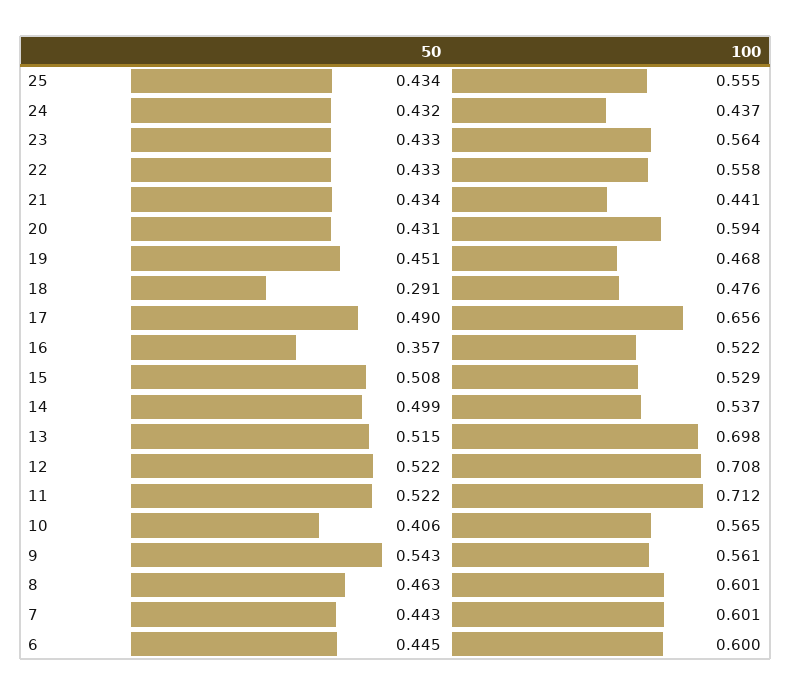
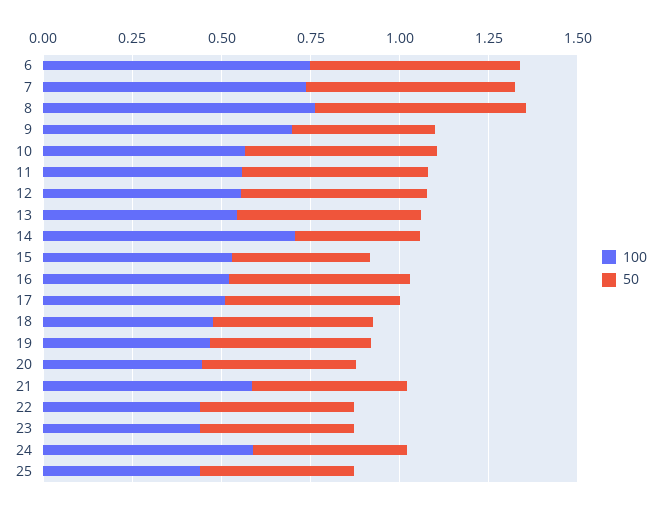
  {
    "50": {
      "25": 0.434,
      "24": 0.432,
      "23": 0.433,
      "22": 0.433,
      "21": 0.434,
      "20": 0.431,
      "19": 0.451,
-     "18": 0.291,
+     "18": 0.45,
      "17": 0.49,
-     "16": 0.357,
+     "16": 0.5,
-     "15": 0.508,
+     "15": 0.4,
-     "14": 0.499,
+     "14": 0.35,
      "13": 0.515,
      "12": 0.522,
      "11": 0.522,
-     "10": 0.406,
+     "10": 0.55,
-     "9": 0.543,
+     "9": 0.4,
-     "8": 0.463,
+     "8": 0.6,
-     "7": 0.443,
+     "7": 0.6,
-     "6": 0.445
+     "6": 0.6
    },
    "100": {
-     "25": 0.555,
+     "25": 0.45,
-     "24": 0.437,
+     "24": 0.6,
-     "23": 0.564,
+     "23": 0.45,
-     "22": 0.558,
+     "22": 0.45,
-     "21": 0.441,
+     "21": 0.6,
-     "20": 0.594,
+     "20": 0.45,
      "19": 0.468,
      "18": 0.476,
-     "17": 0.656,
+     "17": 0.5,
      "16": 0.522,
      "15": 0.529,
-     "14": 0.537,
+     "14": 0.7,
-     "13": 0.698,
+     "13": 0.55,
-     "12": 0.708,
+     "12": 0.55,
-     "11": 0.712,
+     "11": 0.55,
      "10": 0.565,
-     "9": 0.561,
+     "9": 0.7,
-     "8": 0.601,
+     "8": 0.75,
-     "7": 0.601,
+     "7": 0.75,
-     "6": 0.6
+     "6": 0.75
    }
  }

